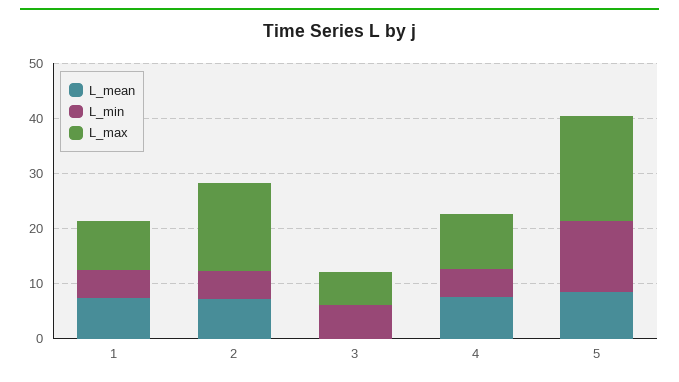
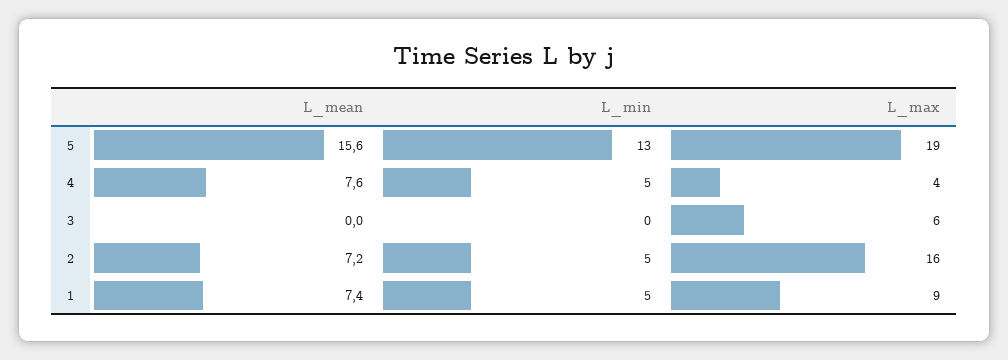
  {
    "L_mean": {
      "1": 7.4,
      "2": 7.2,
      "3": 0,
      "4": 7.6,
-     "5": 8
+     "5": 15.6
    },
    "L_min": {
      "1": 5,
      "2": 5,
-     "3": 6,
+     "3": 0,
      "4": 5,
      "5": 13
    },
    "L_max": {
      "1": 9,
      "2": 16,
      "3": 6,
-     "4": 10,
+     "4": 4,
      "5": 19
    }
  }

